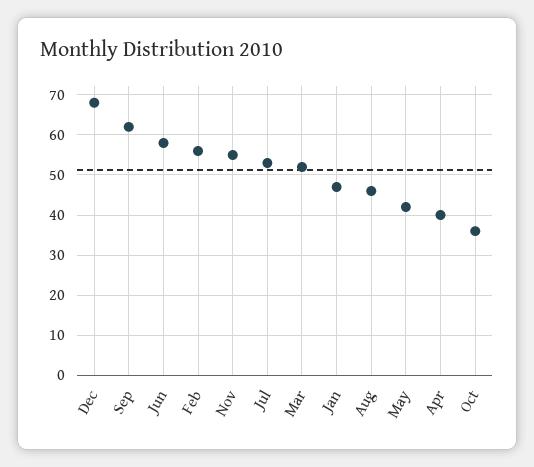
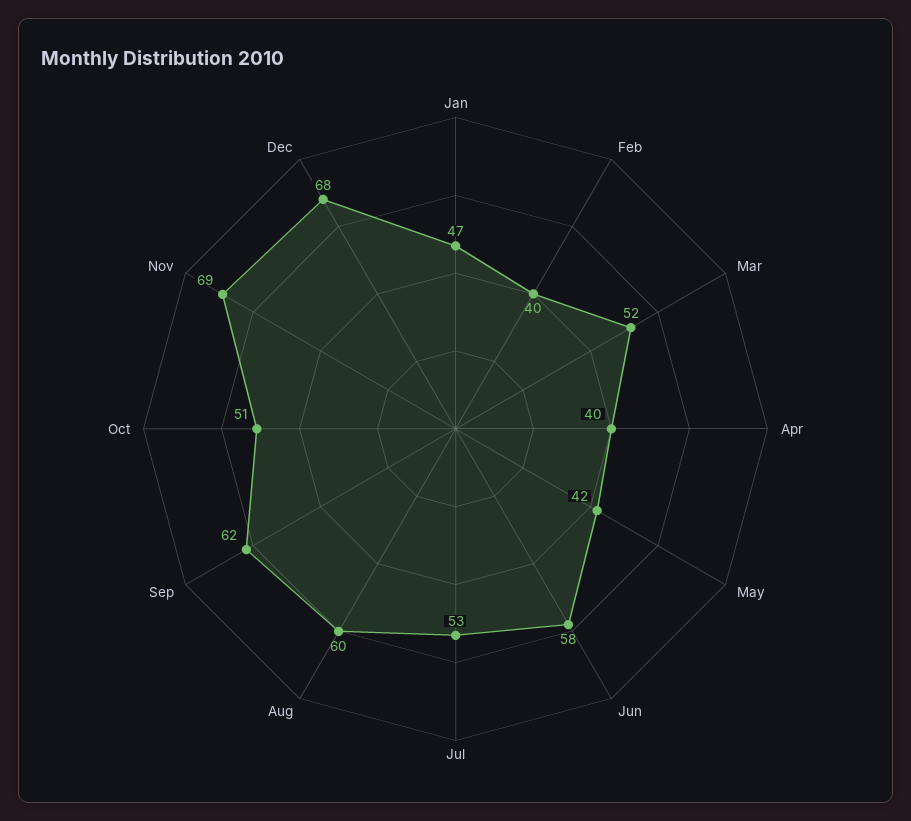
  {
    "Dec": 68,
    "Sep": 62,
    "Jun": 58,
-   "Feb": 55,
+   "Feb": 40,
-   "Nov": 55,
+   "Nov": 69,
    "Jul": 53,
    "Mar": 52,
    "Jan": 47,
-   "Aug": 45,
+   "Aug": 60,
    "May": 42,
    "Apr": 40,
-   "Oct": 35
+   "Oct": 51
  }

